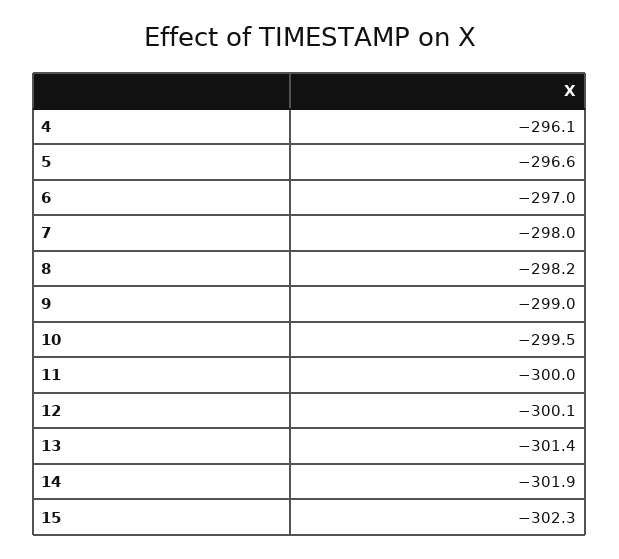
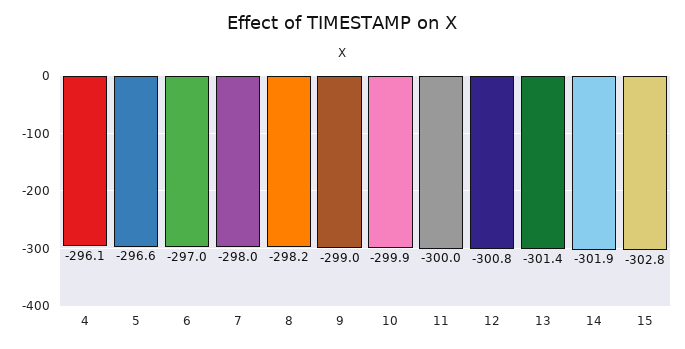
  {
    "4": -296.1,
    "5": -296.6,
    "6": -297,
    "7": -298,
    "8": -298.2,
    "9": -299,
-   "10": -299.5,
+   "10": -299.9,
    "11": -300,
-   "12": -300.1,
+   "12": -300.8,
    "13": -301.4,
    "14": -301.9,
-   "15": -302.3
+   "15": -302.8
  }

